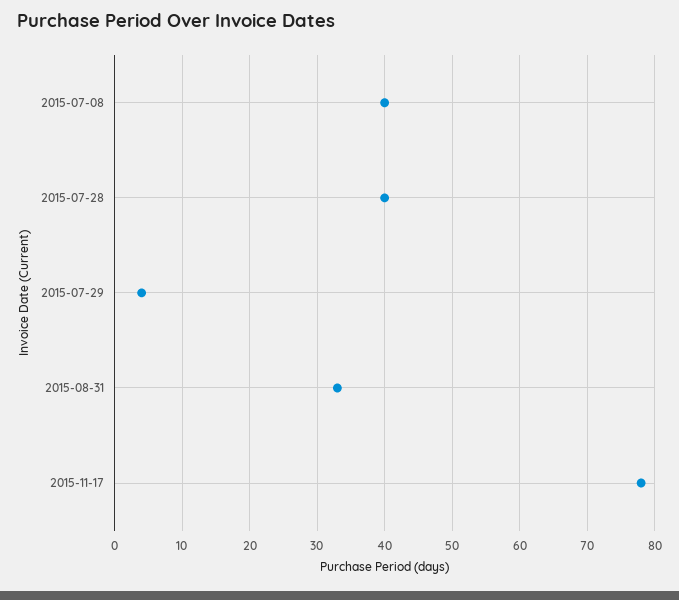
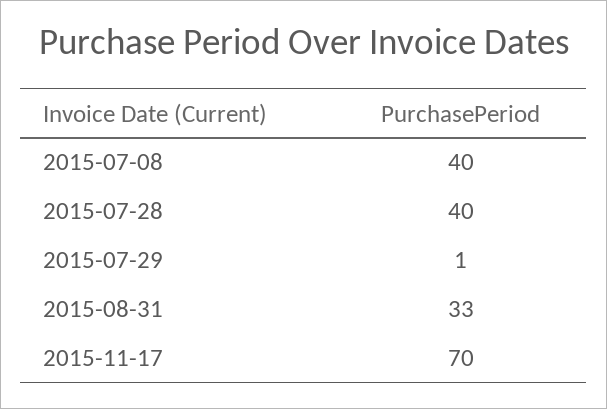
  {
    "2015-07-08": 40,
    "2015-07-28": 40,
-   "2015-07-29": 4,
+   "2015-07-29": 1,
    "2015-08-31": 33,
-   "2015-11-17": 78
+   "2015-11-17": 70
  }

